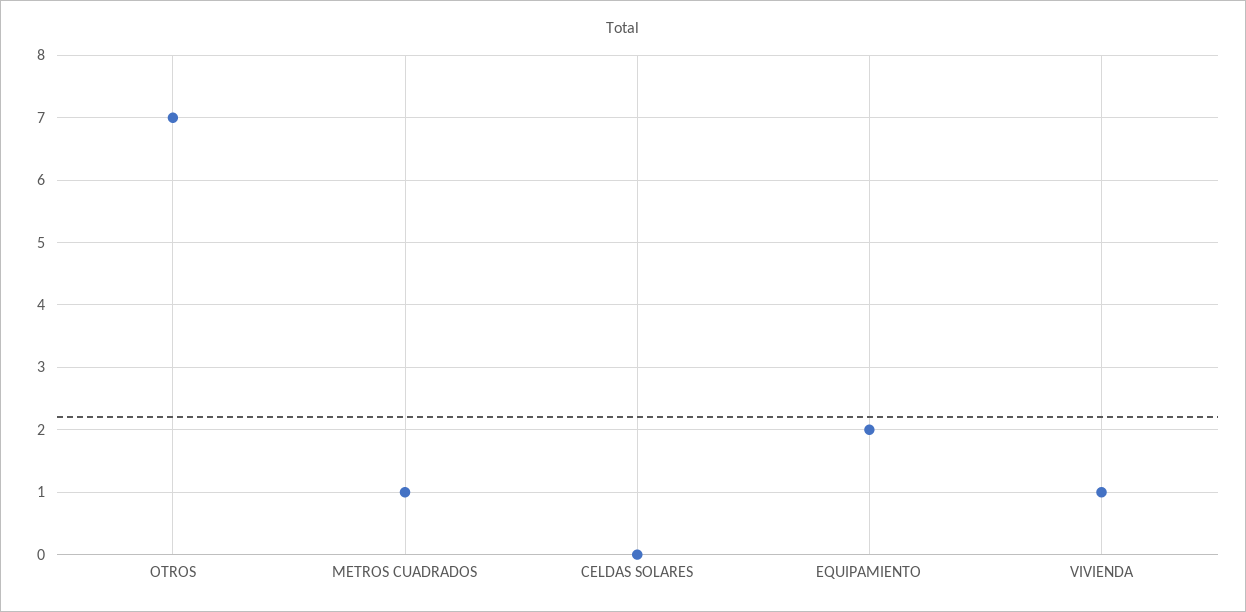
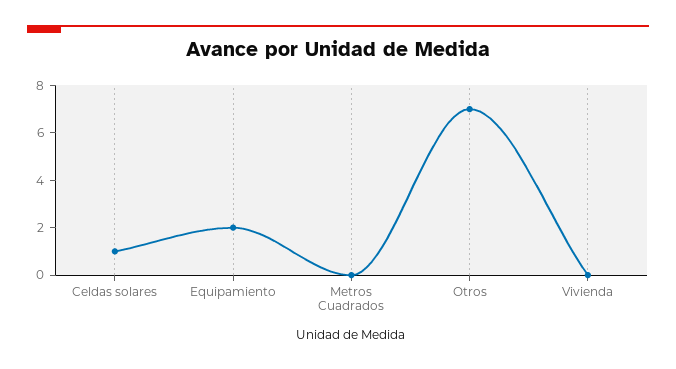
  {
    "OTROS": 7,
-   "METROS CUADRADOS": 1,
+   "METROS CUADRADOS": 0,
-   "CELDAS SOLARES": 0,
+   "CELDAS SOLARES": 1,
    "EQUIPAMIENTO": 2,
-   "VIVIENDA": 1
+   "VIVIENDA": 0
  }

